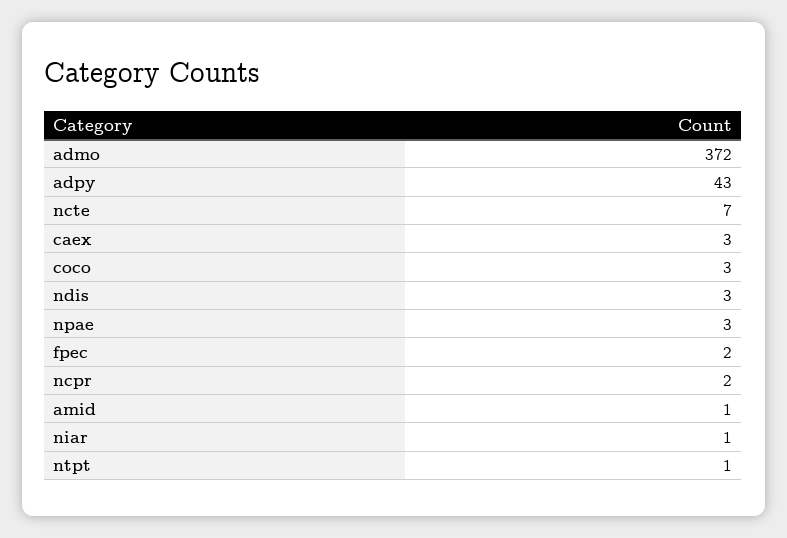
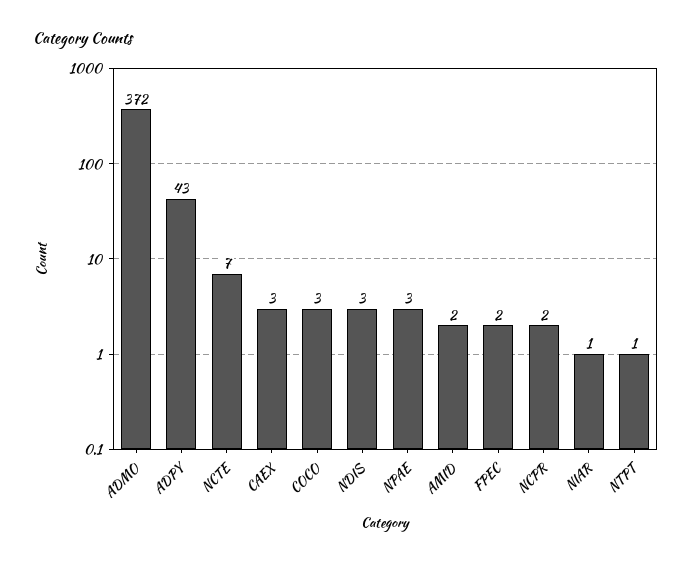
  {
    "admo": 372,
    "adpy": 43,
    "ncte": 7,
    "caex": 3,
    "coco": 3,
    "ndis": 3,
    "npae": 3,
    "fpec": 2,
    "ncpr": 2,
-   "amid": 1,
+   "amid": 2,
    "niar": 1,
    "ntpt": 1
  }

